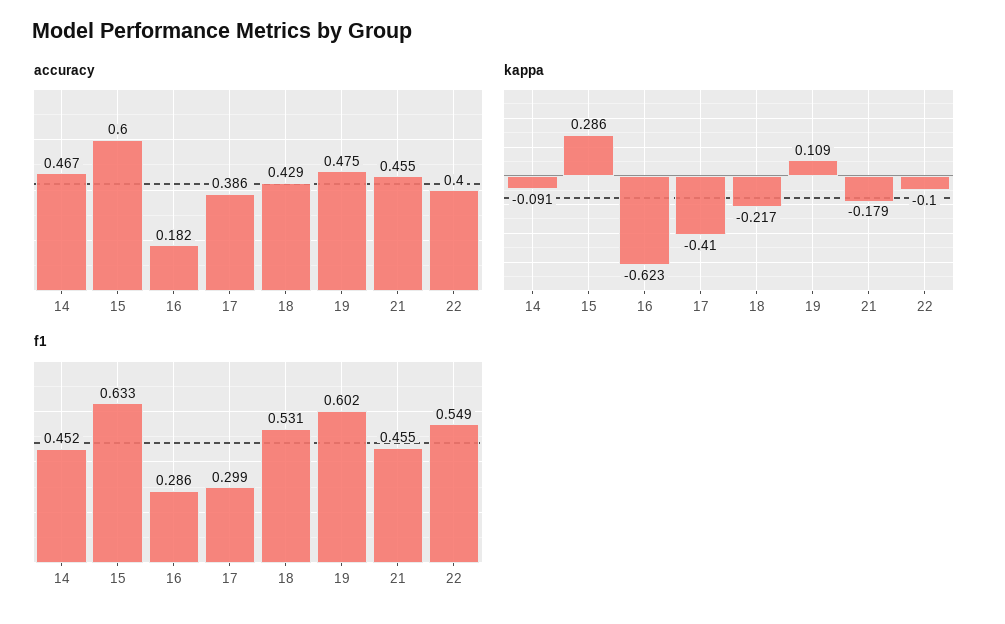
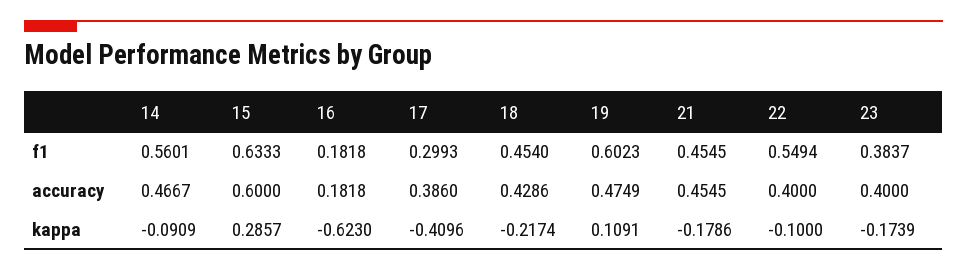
  {
    "accuracy": {
      "14": 0.4667,
      "15": 0.6,
      "16": 0.1818,
      "17": 0.386,
      "18": 0.4286,
      "19": 0.4749,
      "21": 0.4545,
-     "22": 0.4
+     "22": 0.4,
+     "23": 0.4
    },
    "kappa": {
      "14": -0.0909,
      "15": 0.2857,
      "16": -0.623,
      "17": -0.4096,
      "18": -0.2174,
      "19": 0.1091,
      "21": -0.1786,
-     "22": -0.1
+     "22": -0.1,
+     "23": -0.1739
    },
    "f1": {
-     "14": 0.452,
+     "14": 0.5601,
      "15": 0.6333,
-     "16": 0.286,
+     "16": 0.1818,
      "17": 0.2993,
-     "18": 0.531,
+     "18": 0.454,
      "19": 0.6023,
      "21": 0.4545,
-     "22": 0.5494
+     "22": 0.5494,
+     "23": 0.3837
    }
  }

